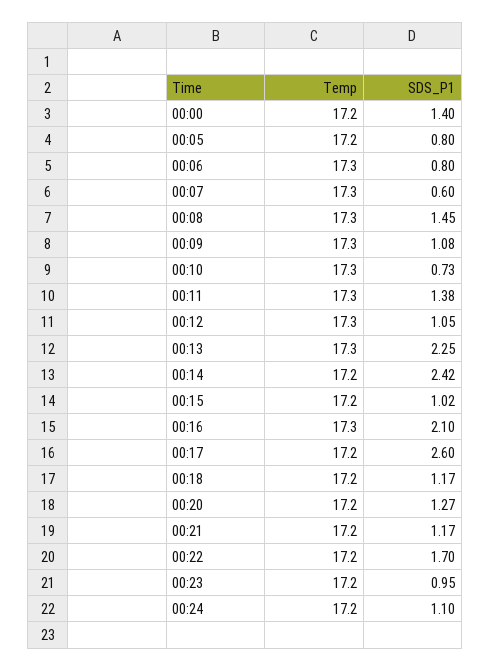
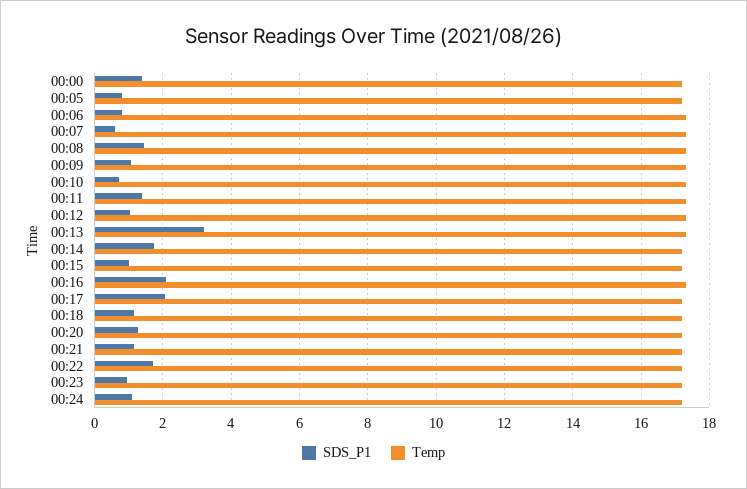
  {
    "Temp": {
      "00:00": 17.2,
      "00:05": 17.2,
      "00:06": 17.3,
      "00:07": 17.3,
      "00:08": 17.3,
      "00:09": 17.3,
      "00:10": 17.3,
      "00:11": 17.3,
      "00:12": 17.3,
      "00:13": 17.3,
      "00:14": 17.2,
      "00:15": 17.2,
      "00:16": 17.3,
      "00:17": 17.2,
      "00:18": 17.2,
      "00:20": 17.2,
      "00:21": 17.2,
      "00:22": 17.2,
      "00:23": 17.2,
      "00:24": 17.2
    },
    "SDS_P1": {
      "00:00": 1.4,
      "00:05": 0.8,
      "00:06": 0.8,
      "00:07": 0.6,
      "00:08": 1.45,
      "00:09": 1.08,
      "00:10": 0.73,
      "00:11": 1.38,
      "00:12": 1.05,
-     "00:13": 2.25,
+     "00:13": 3.2,
-     "00:14": 2.42,
+     "00:14": 1.8,
      "00:15": 1.02,
      "00:16": 2.1,
-     "00:17": 2.6,
+     "00:17": 2,
      "00:18": 1.17,
      "00:20": 1.27,
      "00:21": 1.17,
      "00:22": 1.7,
      "00:23": 0.95,
      "00:24": 1.1
    }
  }

